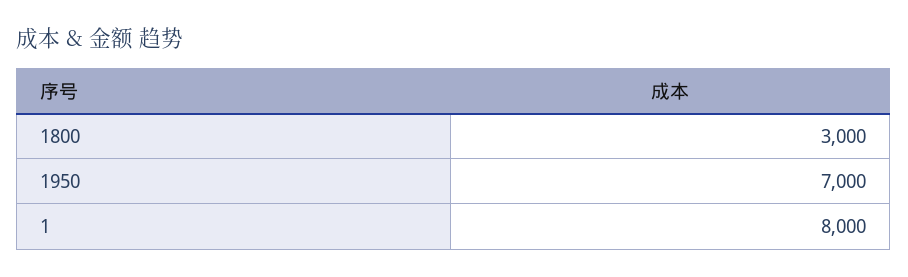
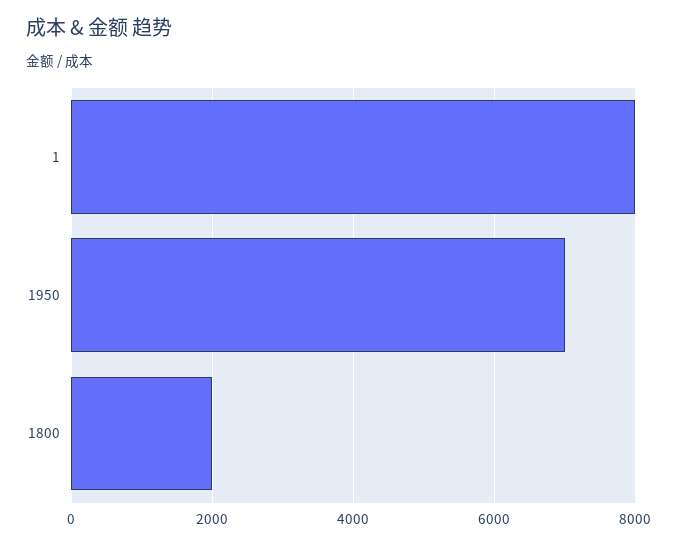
  {
-   "1800": 3000,
+   "1800": 2000,
    "1950": 7000,
    "1": 8000
  }

